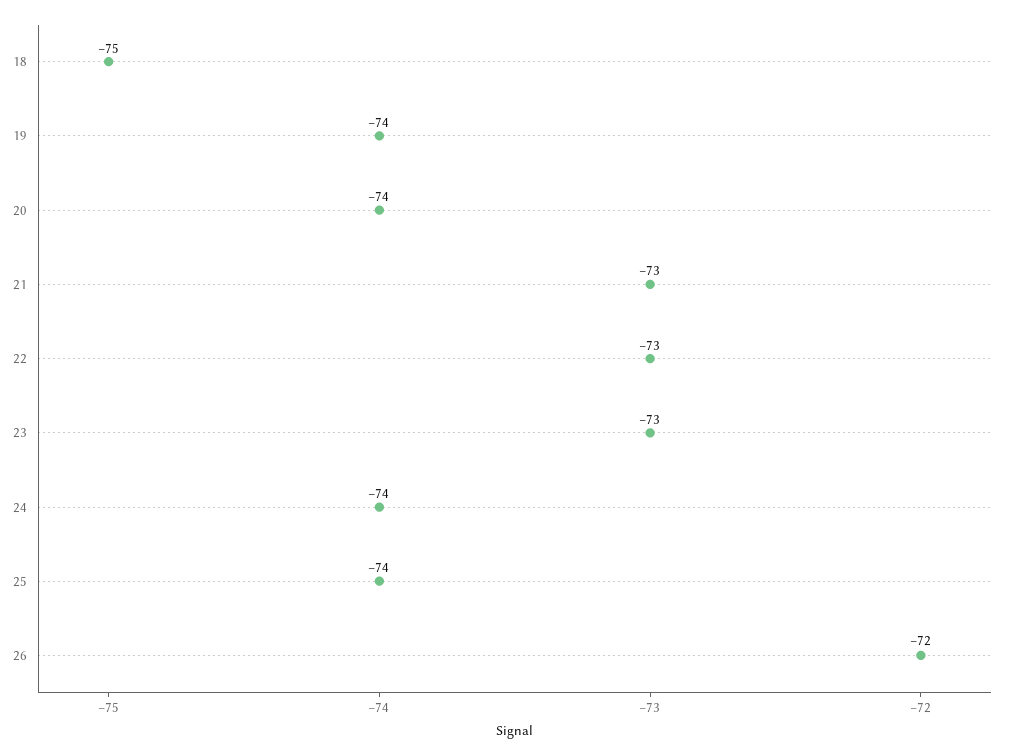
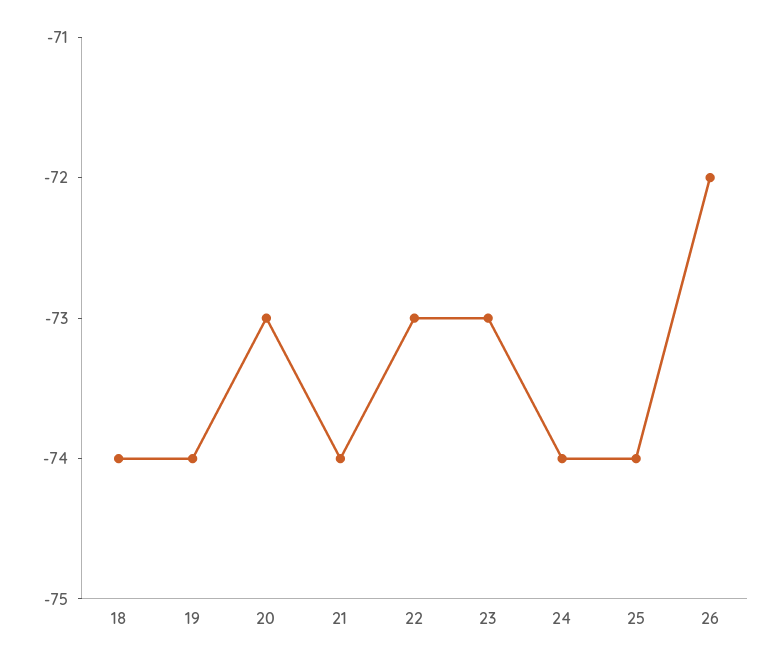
  {
-   "18": -75,
+   "18": -74,
    "19": -74,
-   "20": -74,
+   "20": -73,
-   "21": -73,
+   "21": -74,
    "22": -73,
    "23": -73,
    "24": -74,
    "25": -74,
    "26": -72
  }

